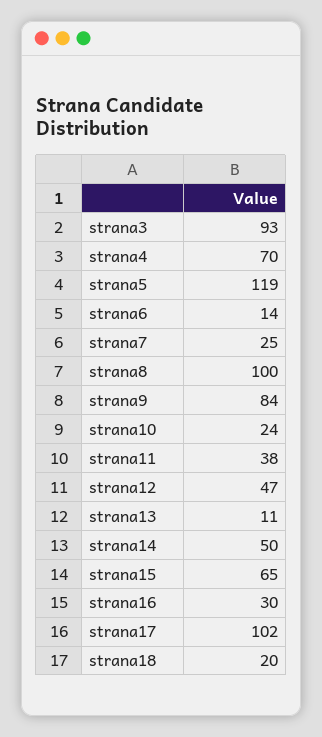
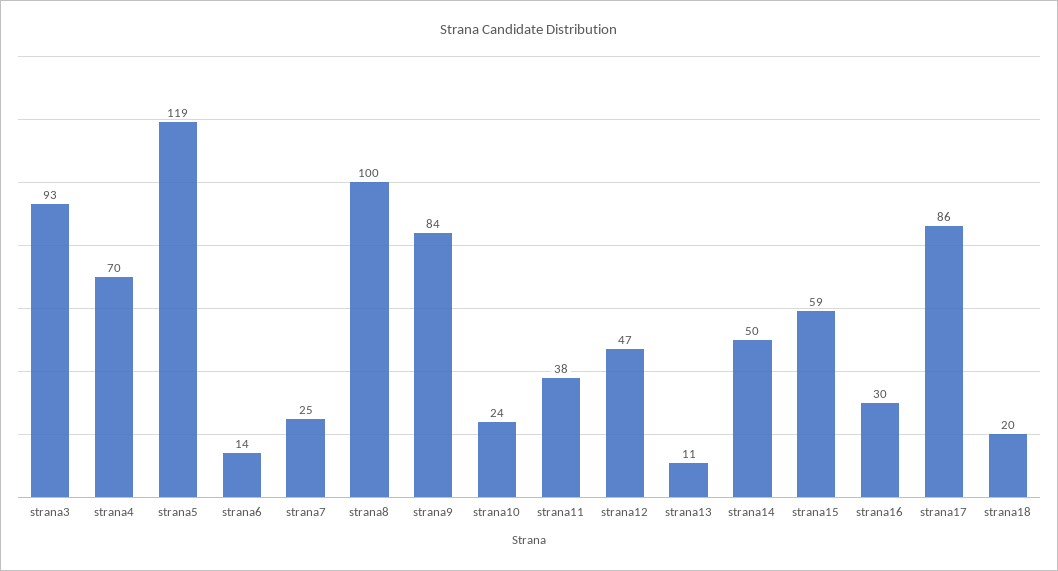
  {
    "strana3": 93,
    "strana4": 70,
    "strana5": 119,
    "strana6": 14,
    "strana7": 25,
    "strana8": 100,
    "strana9": 84,
    "strana10": 24,
    "strana11": 38,
    "strana12": 47,
    "strana13": 11,
    "strana14": 50,
-   "strana15": 65,
+   "strana15": 59,
    "strana16": 30,
-   "strana17": 102,
+   "strana17": 86,
    "strana18": 20
  }

